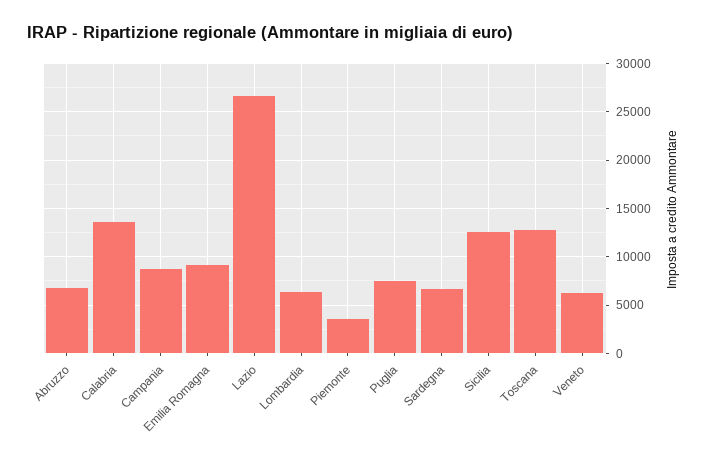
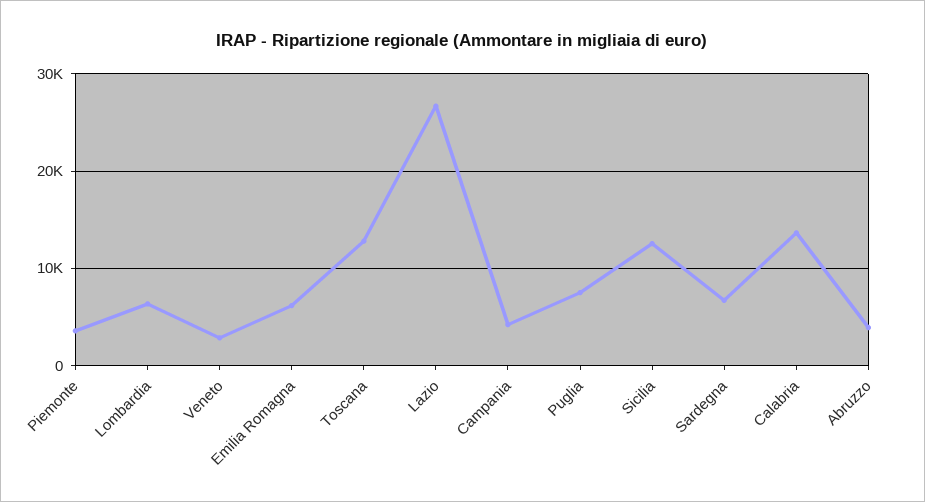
  {
-   "Abruzzo": 7000,
+   "Abruzzo": 4000,
    "Calabria": 14000,
-   "Campania": 9000,
+   "Campania": 4000,
-   "Emilia Romagna": 9000,
+   "Emilia Romagna": 6000,
    "Lazio": 27000,
    "Lombardia": 6000,
    "Piemonte": 4000,
    "Puglia": 8000,
    "Sardegna": 7000,
    "Sicilia": 13000,
    "Toscana": 13000,
-   "Veneto": 6000
+   "Veneto": 3000
  }

